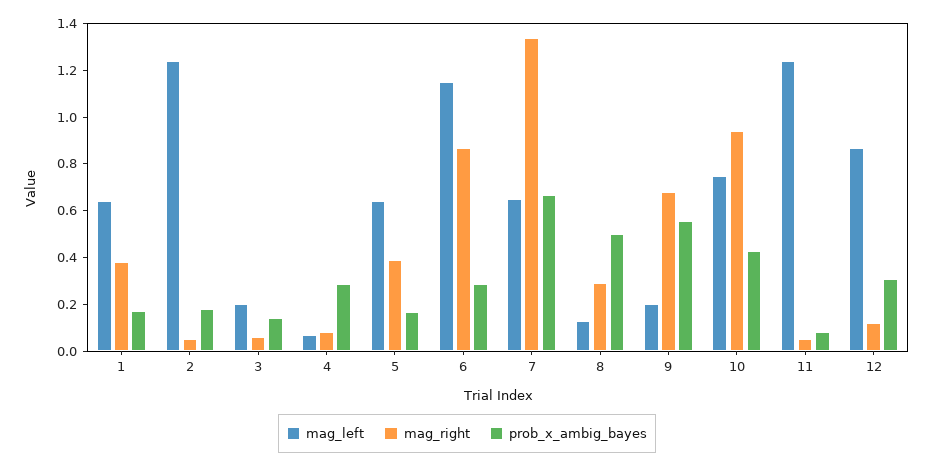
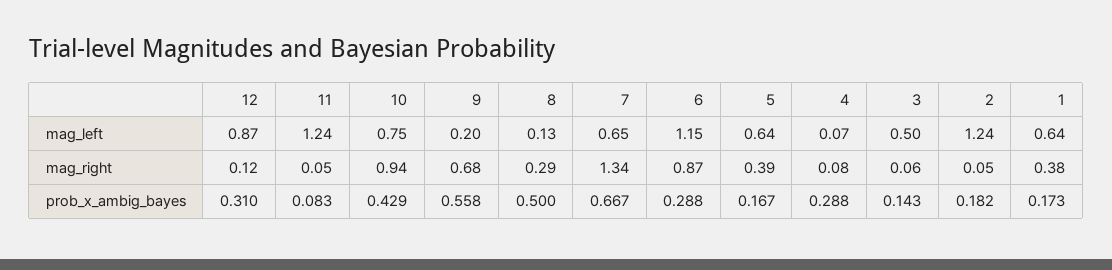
  {
    "mag_left": {
      "1": 0.64,
      "2": 1.24,
-     "3": 0.2,
+     "3": 0.5,
      "4": 0.07,
      "5": 0.64,
      "6": 1.15,
      "7": 0.65,
      "8": 0.13,
      "9": 0.2,
      "10": 0.75,
      "11": 1.24,
      "12": 0.87
    },
    "mag_right": {
      "1": 0.38,
      "2": 0.05,
      "3": 0.06,
      "4": 0.08,
      "5": 0.39,
      "6": 0.87,
      "7": 1.34,
      "8": 0.29,
      "9": 0.68,
      "10": 0.94,
      "11": 0.05,
      "12": 0.12
    },
    "prob_x_ambig_bayes": {
      "1": 0.173,
      "2": 0.182,
      "3": 0.143,
      "4": 0.288,
      "5": 0.167,
      "6": 0.288,
      "7": 0.667,
      "8": 0.5,
      "9": 0.558,
      "10": 0.429,
      "11": 0.083,
      "12": 0.31
    }
  }

